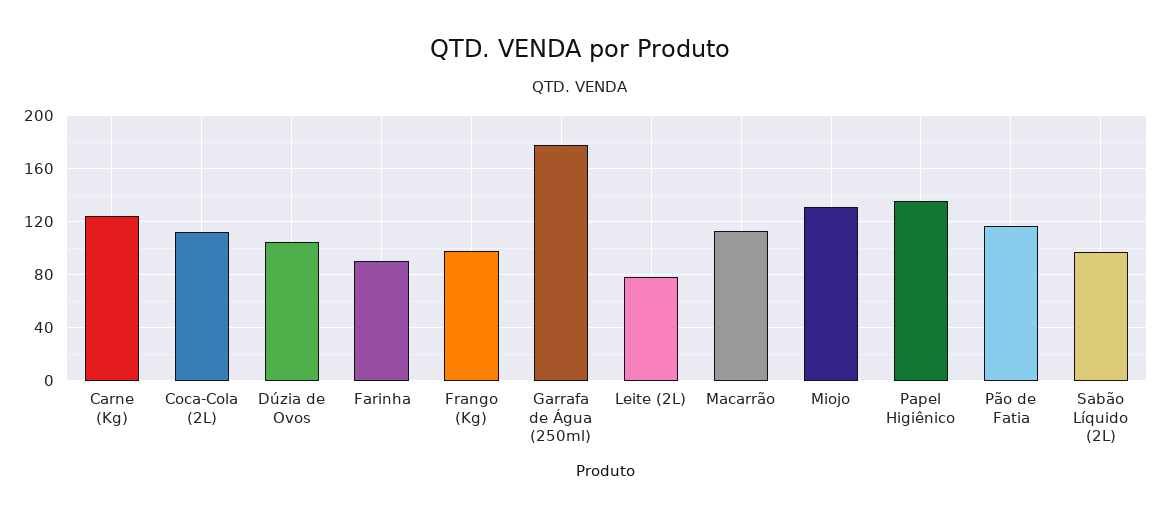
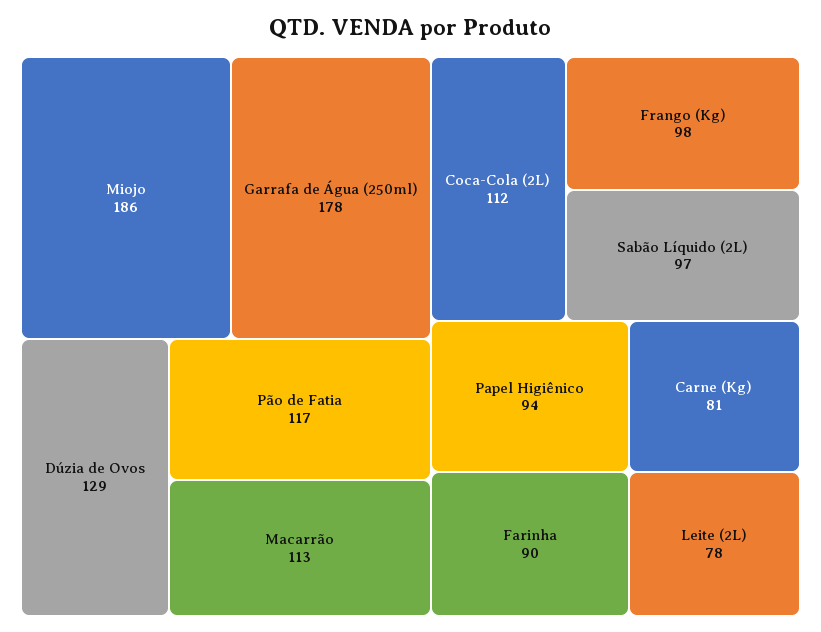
  {
-   "Carne (Kg)": 125,
+   "Carne (Kg)": 81,
    "Coca-Cola (2L)": 112,
-   "Dúzia de Ovos": 105,
+   "Dúzia de Ovos": 129,
    "Farinha": 90,
    "Frango (Kg)": 98,
    "Garrafa de Água (250ml)": 178,
    "Leite (2L)": 78,
    "Macarrão": 113,
-   "Miojo": 130,
+   "Miojo": 186,
-   "Papel Higiênico": 135,
+   "Papel Higiênico": 94,
    "Pão de Fatia": 117,
    "Sabão Líquido (2L)": 97
  }

